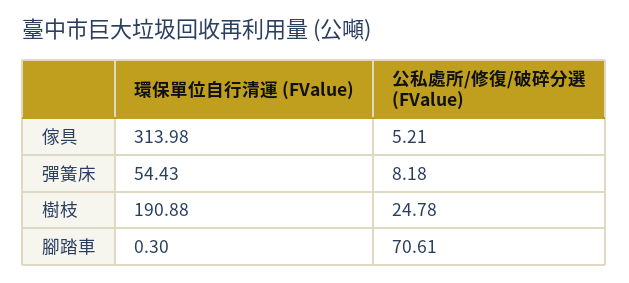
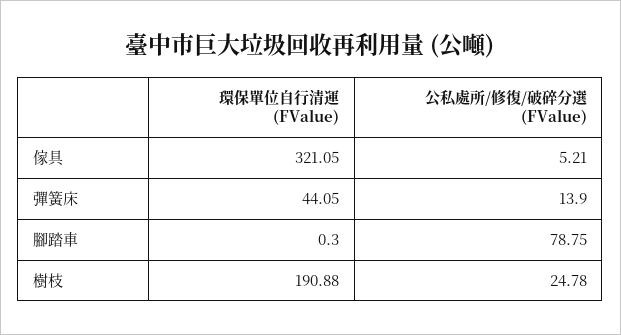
  {
    "環保單位自行清運 (FValue)": {
-     "傢具": 313.98,
+     "傢具": 321.05,
-     "彈簧床": 54.43,
+     "彈簧床": 44.05,
      "樹枝": 190.88,
      "腳踏車": 0.3
    },
    "公私處所/修復/破碎分選 (FValue)": {
      "傢具": 5.21,
-     "彈簧床": 8.18,
+     "彈簧床": 13.9,
      "樹枝": 24.78,
-     "腳踏車": 70.61
+     "腳踏車": 78.75
    }
  }

